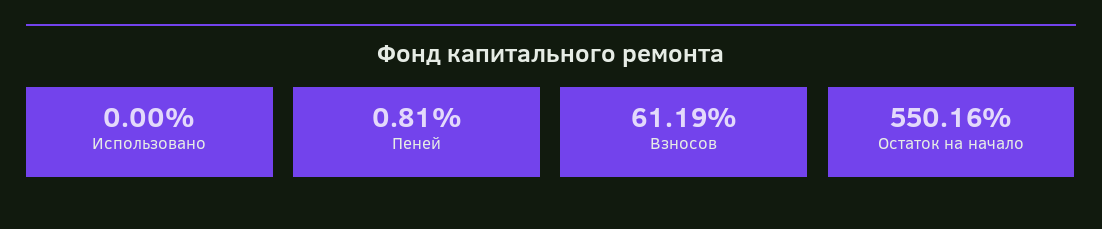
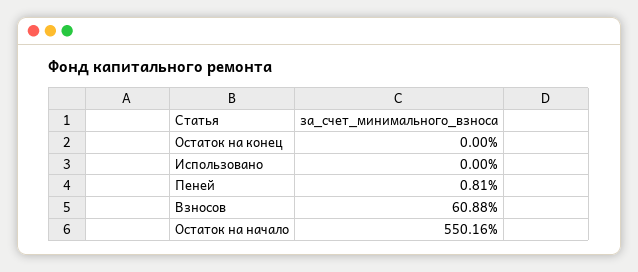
  {
    "Использовано": 0,
    "Пеней": 0.81,
-   "Взносов": 61.19,
+   "Взносов": 60.88,
-   "Остаток на начало": 550.16
+   "Остаток на начало": 550.16,
+   "Остаток на конец": 0
  }

